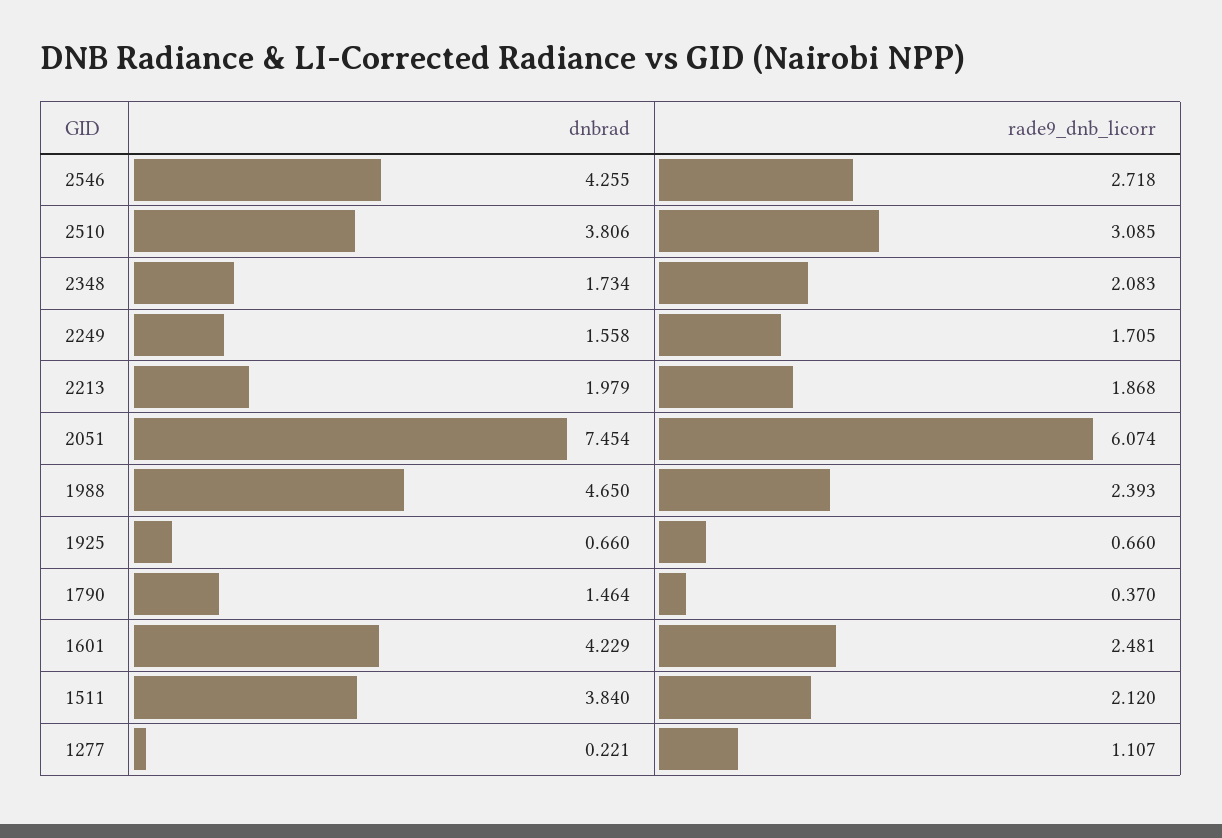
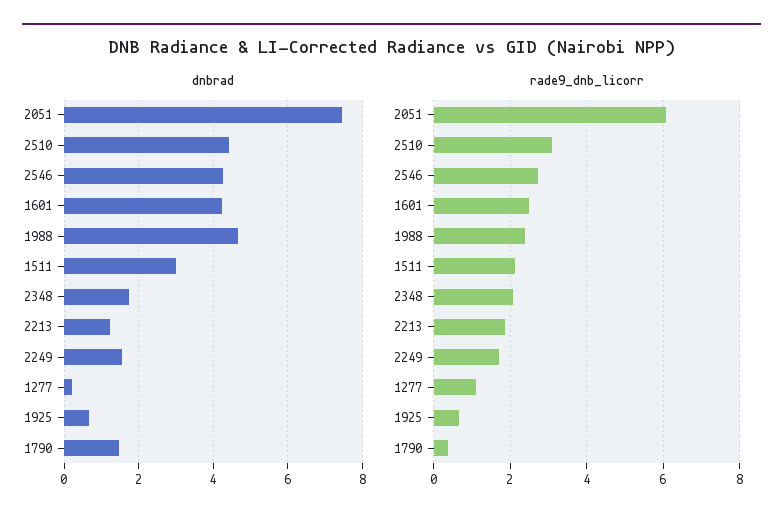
  {
    "dnbrad": {
      "2546": 4.255,
-     "2510": 3.806,
+     "2510": 4.4,
      "2348": 1.734,
      "2249": 1.558,
-     "2213": 1.979,
+     "2213": 1.2,
      "2051": 7.454,
      "1988": 4.65,
      "1925": 0.66,
      "1790": 1.464,
      "1601": 4.229,
-     "1511": 3.84,
+     "1511": 3,
      "1277": 0.221
    },
    "rade9_dnb_licorr": {
      "2546": 2.718,
      "2510": 3.085,
      "2348": 2.083,
      "2249": 1.705,
      "2213": 1.868,
      "2051": 6.074,
      "1988": 2.393,
      "1925": 0.66,
      "1790": 0.37,
      "1601": 2.481,
      "1511": 2.12,
      "1277": 1.107
    }
  }

